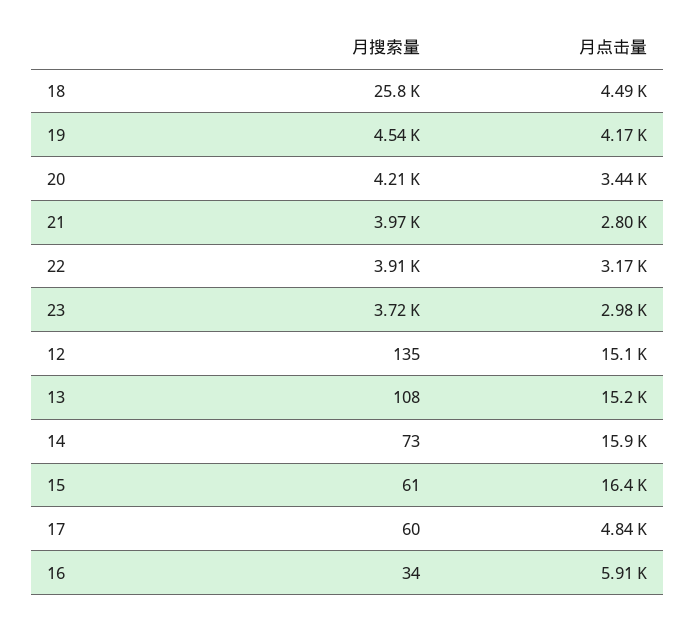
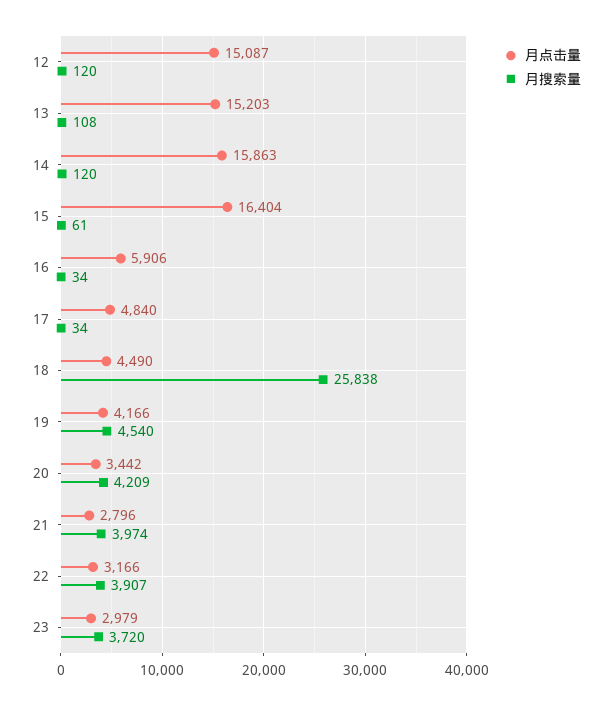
  {
    "月搜索量": {
      "18": 25838,
      "19": 4540,
      "20": 4209,
      "21": 3974,
      "22": 3907,
      "23": 3720,
-     "12": 135,
+     "12": 120,
      "13": 108,
-     "14": 73,
+     "14": 120,
      "15": 61,
-     "17": 60,
+     "17": 34,
      "16": 34
    },
    "月点击量": {
      "18": 4490,
      "19": 4166,
      "20": 3442,
      "21": 2796,
      "22": 3166,
      "23": 2979,
      "12": 15087,
      "13": 15203,
      "14": 15863,
      "15": 16404,
      "17": 4840,
      "16": 5906
    }
  }

